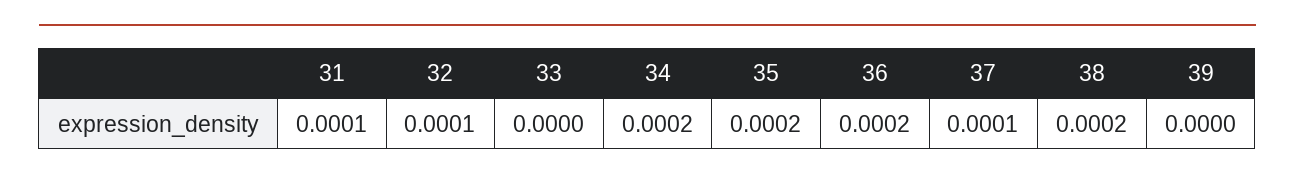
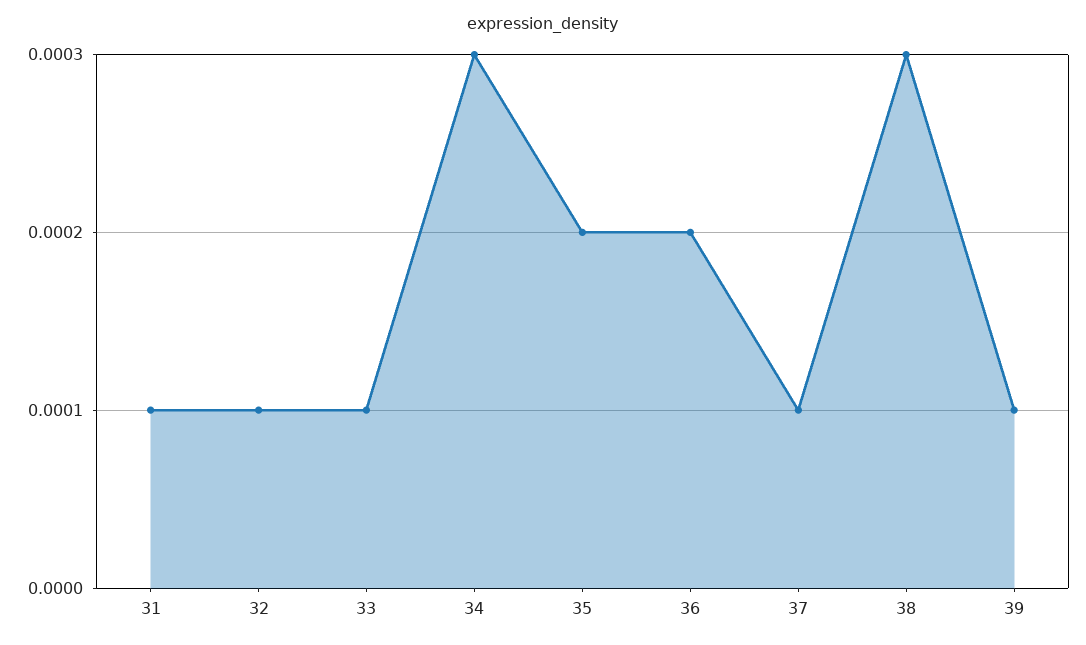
  {
    "31": 0.0001,
    "32": 0.0001,
-   "33": 0,
+   "33": 0.0001,
-   "34": 0.0002,
+   "34": 0.0003,
    "35": 0.0002,
    "36": 0.0002,
    "37": 0.0001,
-   "38": 0.0002,
+   "38": 0.0003,
-   "39": 0
+   "39": 0.0001
  }

